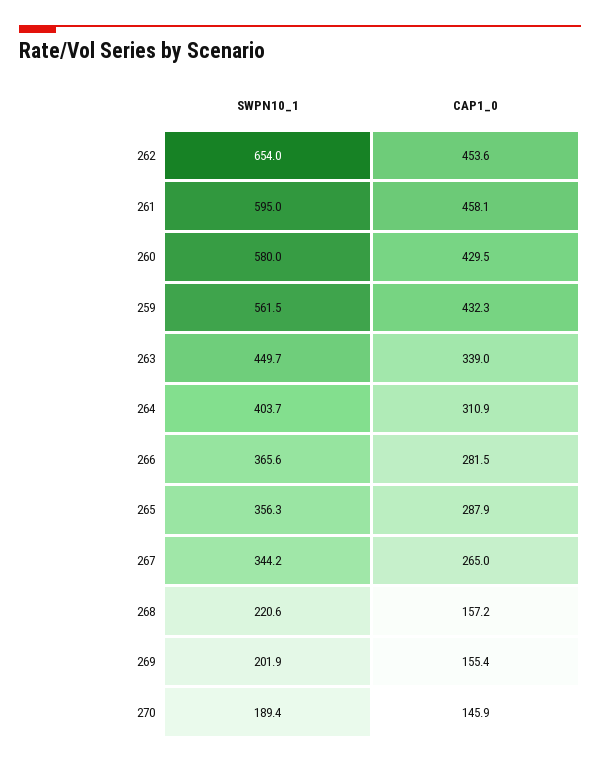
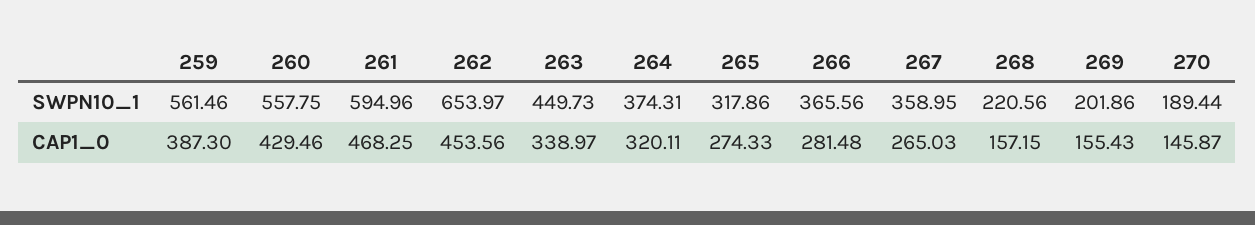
  {
    "SWPN10_1": {
      "262": 653.97,
      "261": 594.96,
-     "260": 580,
+     "260": 557.75,
      "259": 561.46,
      "263": 449.73,
-     "264": 403.7,
+     "264": 374.31,
      "266": 365.56,
-     "265": 356.3,
+     "265": 317.86,
-     "267": 344.2,
+     "267": 358.95,
      "268": 220.56,
      "269": 201.86,
      "270": 189.44
    },
    "CAP1_0": {
      "262": 453.56,
-     "261": 458.1,
+     "261": 468.25,
      "260": 429.46,
-     "259": 432.3,
+     "259": 387.3,
      "263": 338.97,
-     "264": 310.9,
+     "264": 320.11,
      "266": 281.48,
-     "265": 287.9,
+     "265": 274.33,
      "267": 265.03,
      "268": 157.15,
      "269": 155.43,
      "270": 145.87
    }
  }

